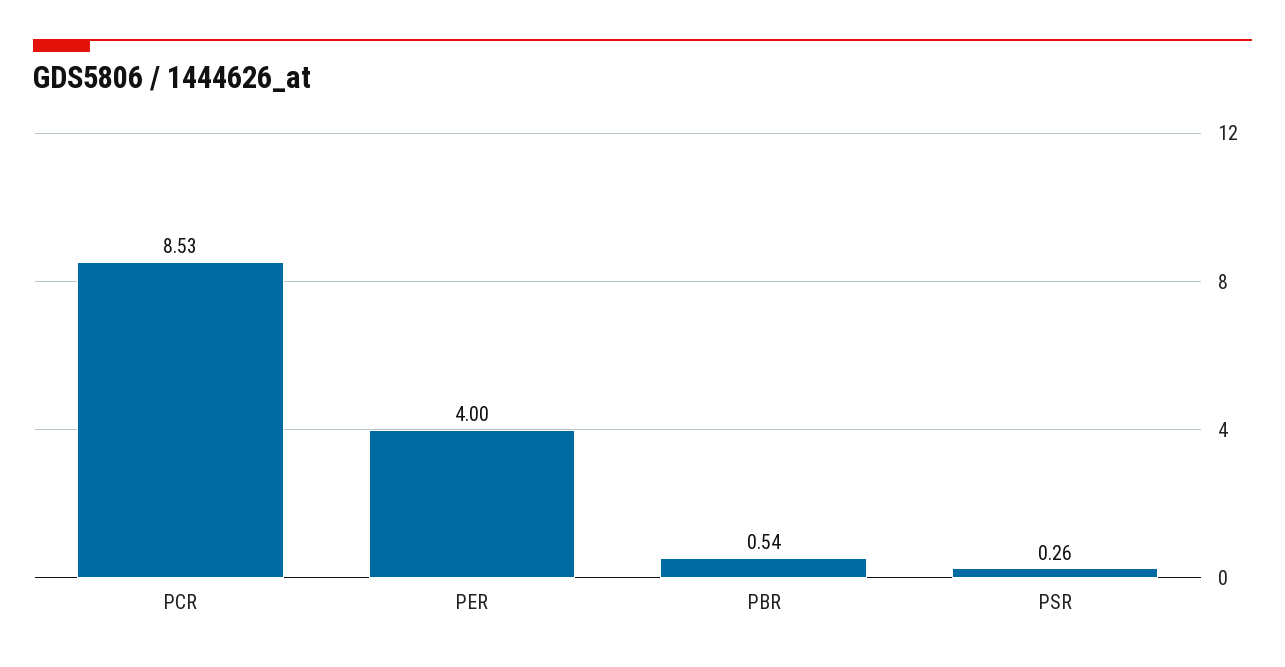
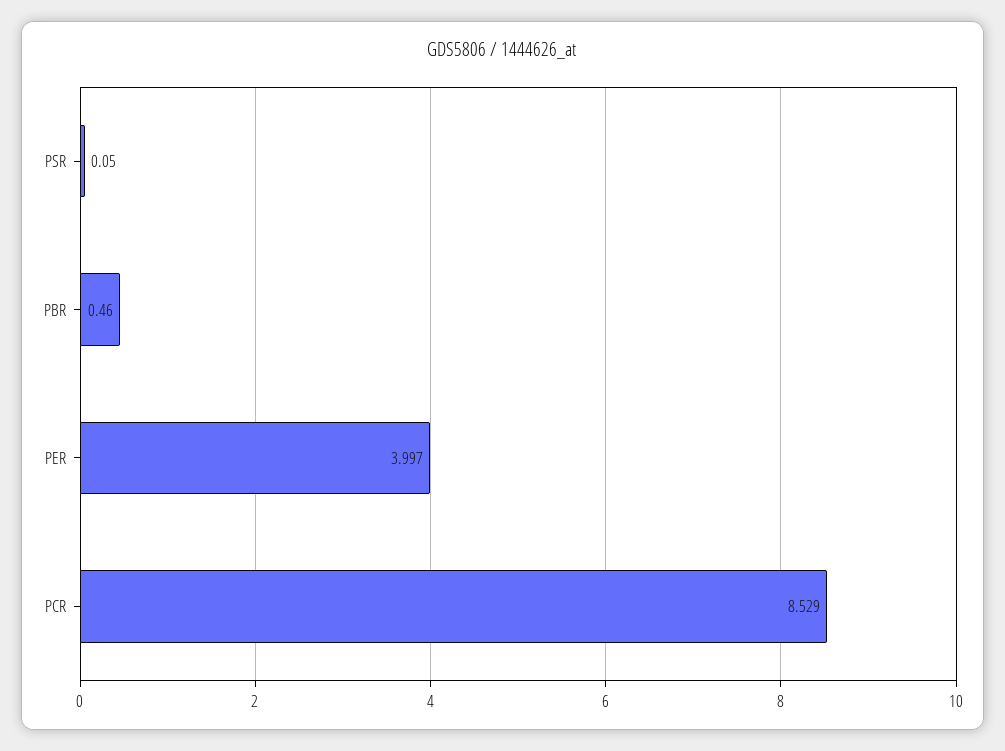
  {
    "PCR": 8.529,
    "PER": 3.997,
-   "PBR": 0.54,
+   "PBR": 0.46,
-   "PSR": 0.26
+   "PSR": 0.05
  }

